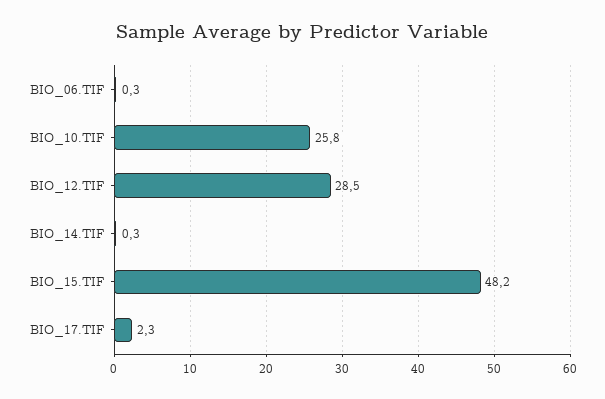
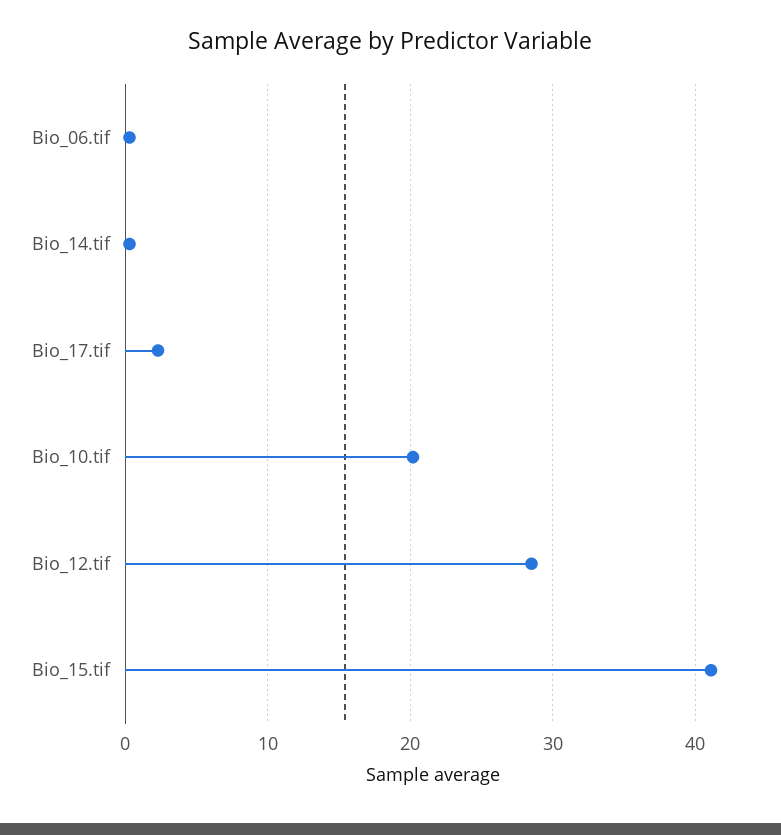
  {
    "BIO_06.TIF": 0.3,
-   "BIO_10.TIF": 25.8,
+   "BIO_10.TIF": 20,
    "BIO_12.TIF": 28.5,
    "BIO_14.TIF": 0.3,
-   "BIO_15.TIF": 48.2,
+   "BIO_15.TIF": 41,
    "BIO_17.TIF": 2.3
  }

